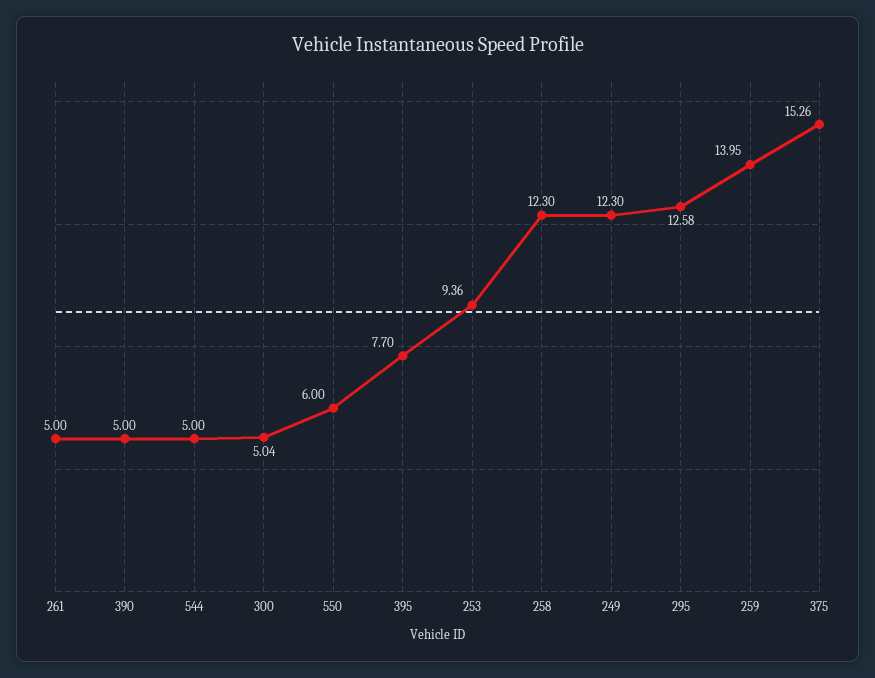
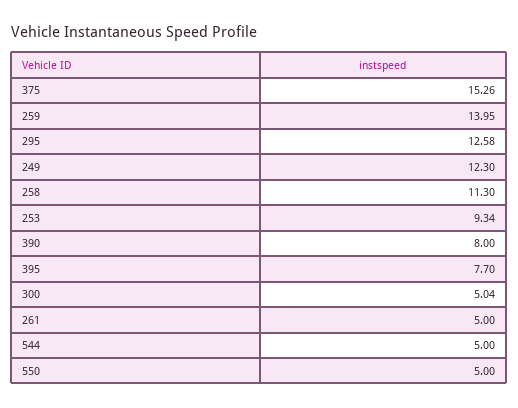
  {
    "261": 5,
-   "390": 5,
+   "390": 8,
    "544": 5,
    "300": 5.04,
-   "550": 6,
+   "550": 5,
    "395": 7.7,
-   "253": 9.36,
+   "253": 9.34,
-   "258": 12.3,
+   "258": 11.3,
    "249": 12.3,
    "295": 12.58,
    "259": 13.95,
    "375": 15.26
  }

